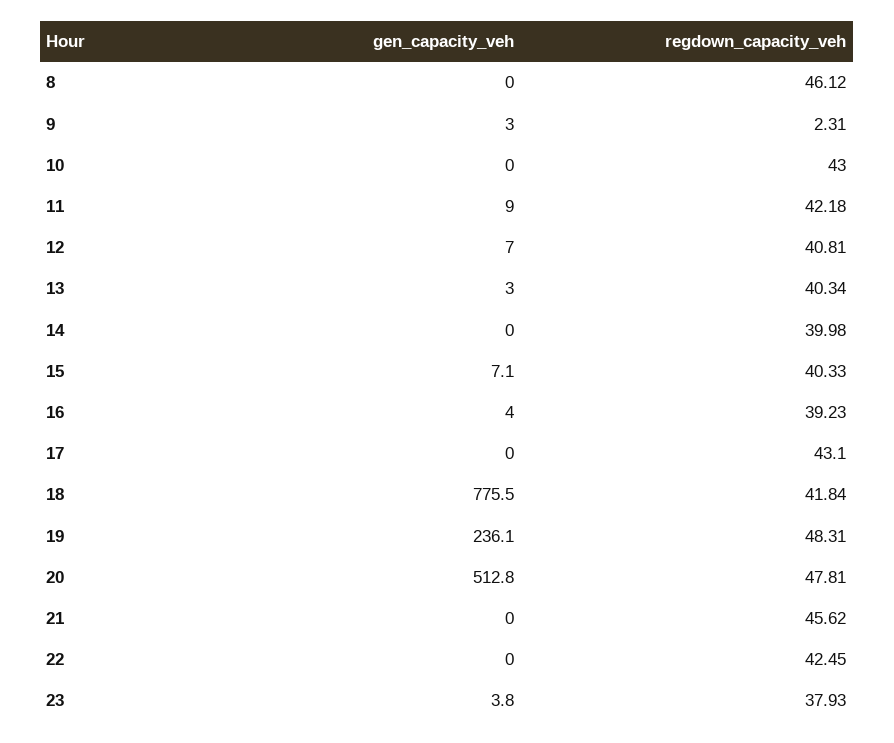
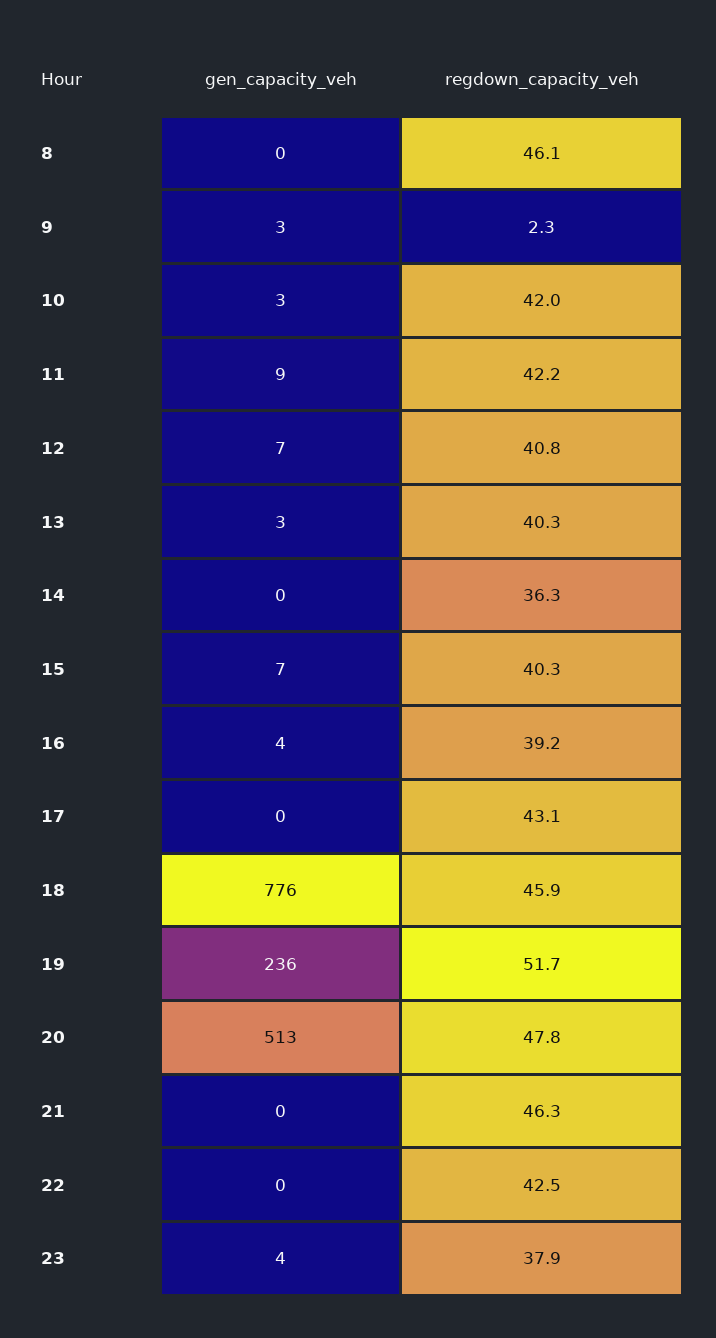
  {
    "gen_capacity_veh": {
      "8": 0,
      "9": 3,
-     "10": 0,
+     "10": 3,
      "11": 9,
      "12": 7,
      "13": 3,
      "14": 0,
      "15": 7.1,
      "16": 4,
      "17": 0,
      "18": 775.5,
      "19": 236.1,
      "20": 512.8,
      "21": 0,
      "22": 0,
      "23": 3.8
    },
    "regdown_capacity_veh": {
      "8": 46.12,
      "9": 2.31,
-     "10": 43,
+     "10": 42,
      "11": 42.18,
      "12": 40.81,
      "13": 40.34,
-     "14": 39.98,
+     "14": 36.3,
      "15": 40.33,
      "16": 39.23,
      "17": 43.1,
-     "18": 41.84,
+     "18": 45.9,
-     "19": 48.31,
+     "19": 51.7,
      "20": 47.81,
-     "21": 45.62,
+     "21": 46.3,
      "22": 42.45,
      "23": 37.93
    }
  }

